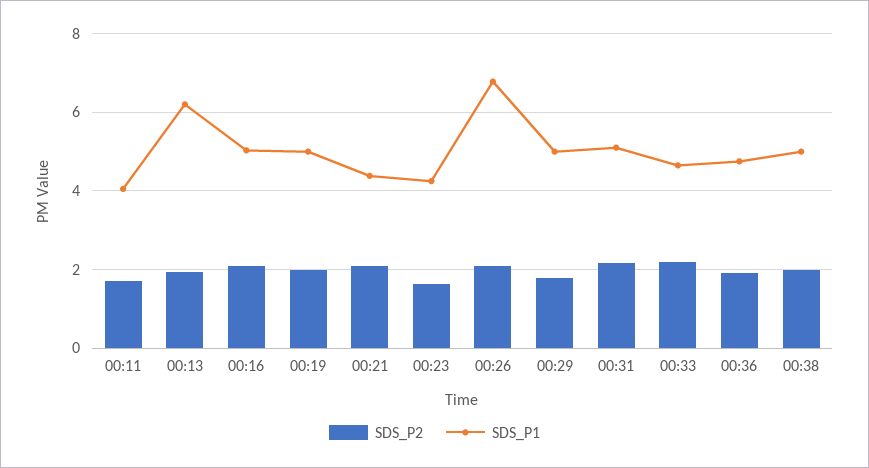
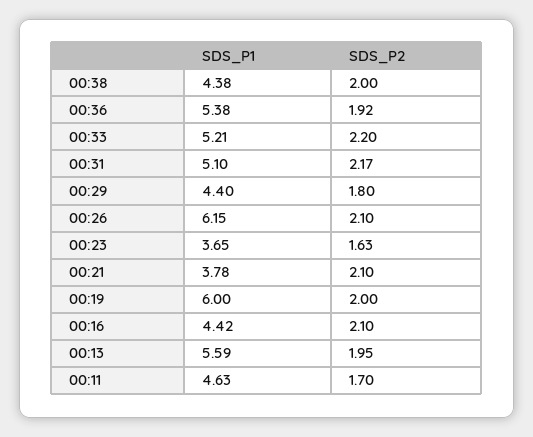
  {
    "SDS_P2": {
      "00:11": 1.7,
      "00:13": 1.95,
      "00:16": 2.1,
      "00:19": 2,
      "00:21": 2.1,
      "00:23": 1.63,
      "00:26": 2.1,
      "00:29": 1.8,
      "00:31": 2.17,
      "00:33": 2.2,
      "00:36": 1.92,
      "00:38": 2
    },
    "SDS_P1": {
-     "00:11": 4,
+     "00:11": 4.63,
-     "00:13": 6.2,
+     "00:13": 5.59,
-     "00:16": 5,
+     "00:16": 4.42,
-     "00:19": 5,
+     "00:19": 6,
-     "00:21": 4.4,
+     "00:21": 3.78,
-     "00:23": 4.2,
+     "00:23": 3.65,
-     "00:26": 6.8,
+     "00:26": 6.15,
-     "00:29": 5,
+     "00:29": 4.4,
      "00:31": 5.1,
-     "00:33": 4.6,
+     "00:33": 5.21,
-     "00:36": 4.8,
+     "00:36": 5.38,
-     "00:38": 5
+     "00:38": 4.38
    }
  }

